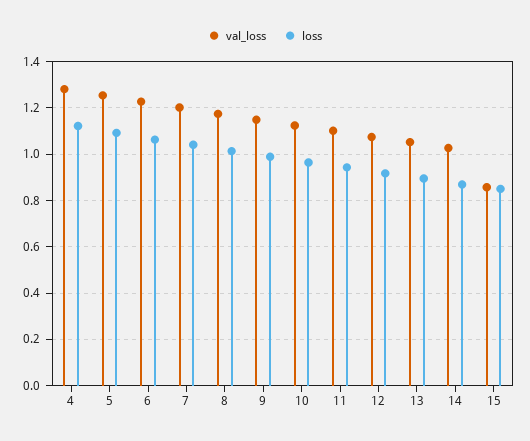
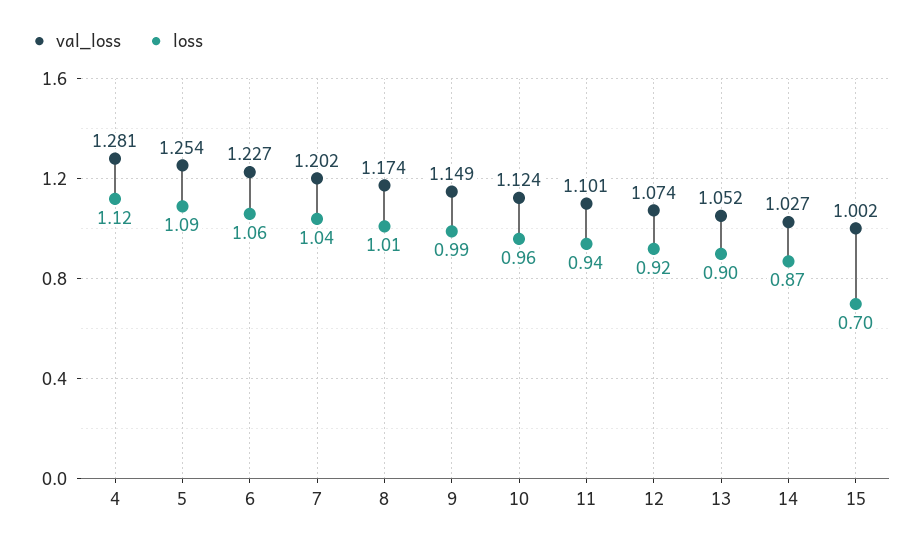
  {
    "val_loss": {
      "4": 1.281,
      "5": 1.254,
      "6": 1.227,
      "7": 1.202,
      "8": 1.174,
      "9": 1.149,
      "10": 1.124,
      "11": 1.101,
      "12": 1.074,
      "13": 1.052,
      "14": 1.027,
-     "15": 0.85
+     "15": 1.002
    },
    "loss": {
      "4": 1.12,
      "5": 1.09,
      "6": 1.06,
      "7": 1.04,
      "8": 1.01,
      "9": 0.99,
      "10": 0.96,
      "11": 0.94,
      "12": 0.92,
      "13": 0.9,
      "14": 0.87,
-     "15": 0.85
+     "15": 0.7
    }
  }

